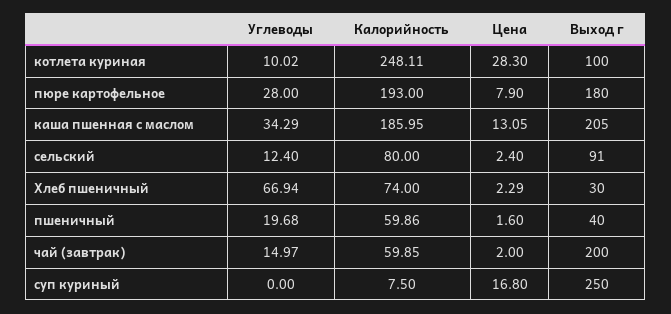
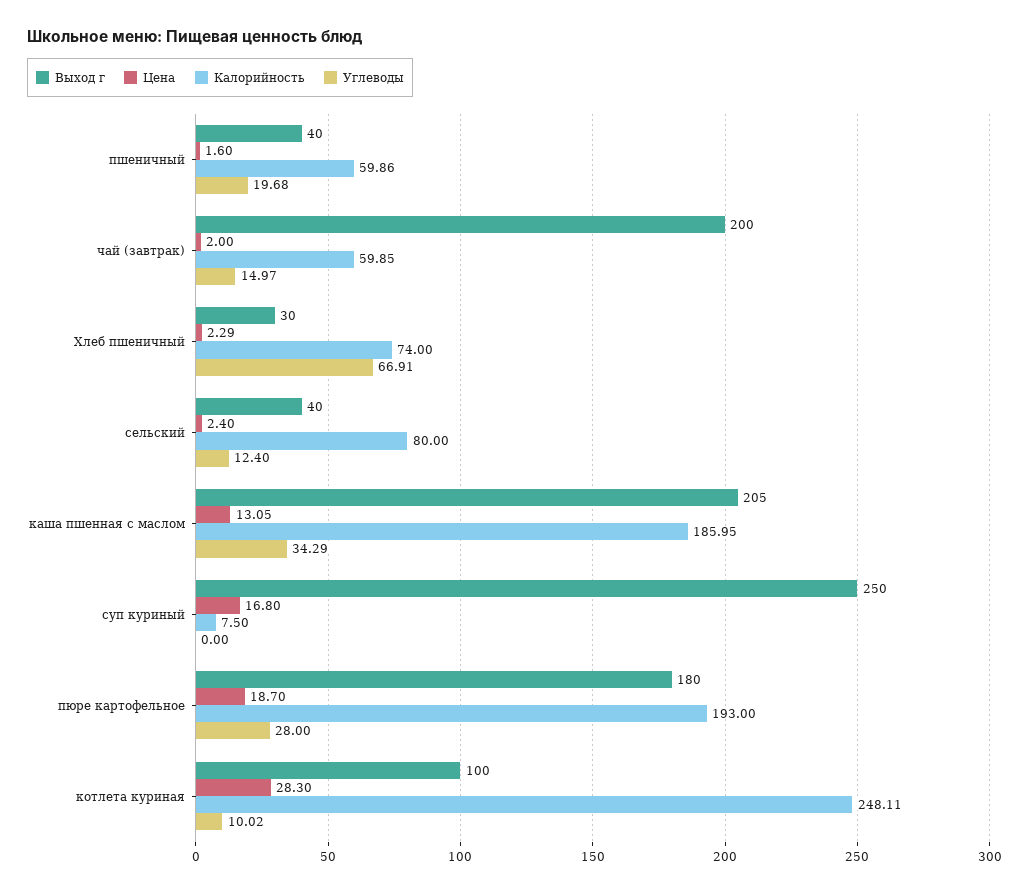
  {
    "Углеводы": {
      "котлета куриная": 10.02,
      "пюре картофельное": 28,
      "каша пшенная с маслом": 34.29,
      "сельский": 12.4,
-     "Хлеб пшеничный": 66.94,
+     "Хлеб пшеничный": 66.91,
      "пшеничный": 19.68,
      "чай (завтрак)": 14.97,
      "суп куриный": 0
    },
    "Калорийность": {
      "котлета куриная": 248.11,
      "пюре картофельное": 193,
      "каша пшенная с маслом": 185.95,
      "сельский": 80,
      "Хлеб пшеничный": 74,
      "пшеничный": 59.86,
      "чай (завтрак)": 59.85,
      "суп куриный": 7.5
    },
    "Цена": {
      "котлета куриная": 28.3,
-     "пюре картофельное": 7.9,
+     "пюре картофельное": 18.7,
      "каша пшенная с маслом": 13.05,
      "сельский": 2.4,
      "Хлеб пшеничный": 2.29,
      "пшеничный": 1.6,
      "чай (завтрак)": 2,
      "суп куриный": 16.8
    },
    "Выход г": {
      "котлета куриная": 100,
      "пюре картофельное": 180,
      "каша пшенная с маслом": 205,
-     "сельский": 91,
+     "сельский": 40,
      "Хлеб пшеничный": 30,
      "пшеничный": 40,
      "чай (завтрак)": 200,
      "суп куриный": 250
    }
  }

